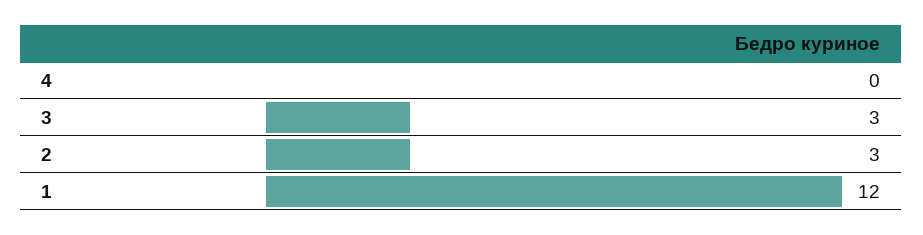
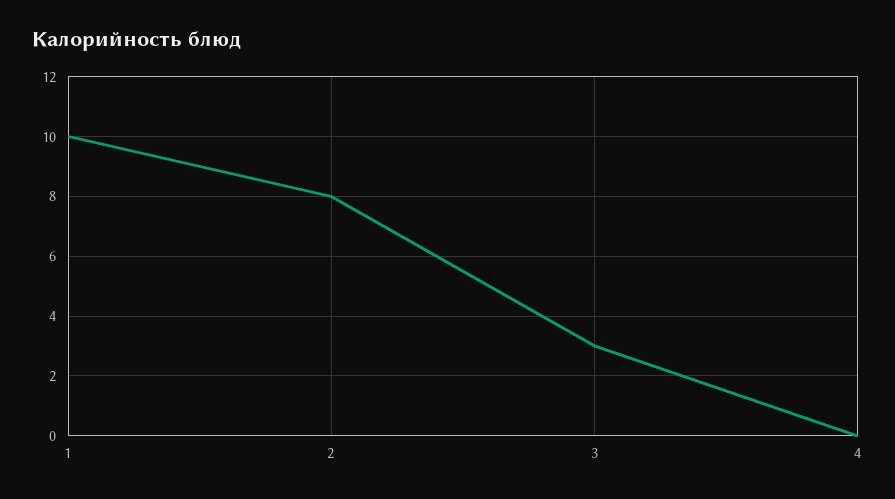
  {
    "4": 0,
    "3": 3,
-   "2": 3,
+   "2": 8,
-   "1": 12
+   "1": 10
  }

